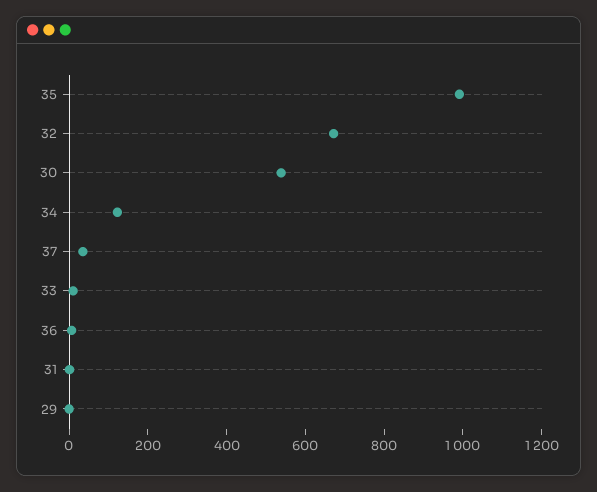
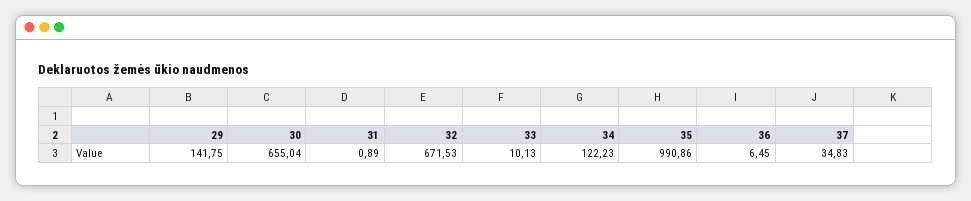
  {
    "35": 990.86,
    "32": 671.53,
-   "30": 550,
+   "30": 655.04,
    "34": 122.23,
    "37": 34.83,
    "33": 10.13,
    "36": 6.45,
    "31": 0.89,
-   "29": 0
+   "29": 141.75
  }

